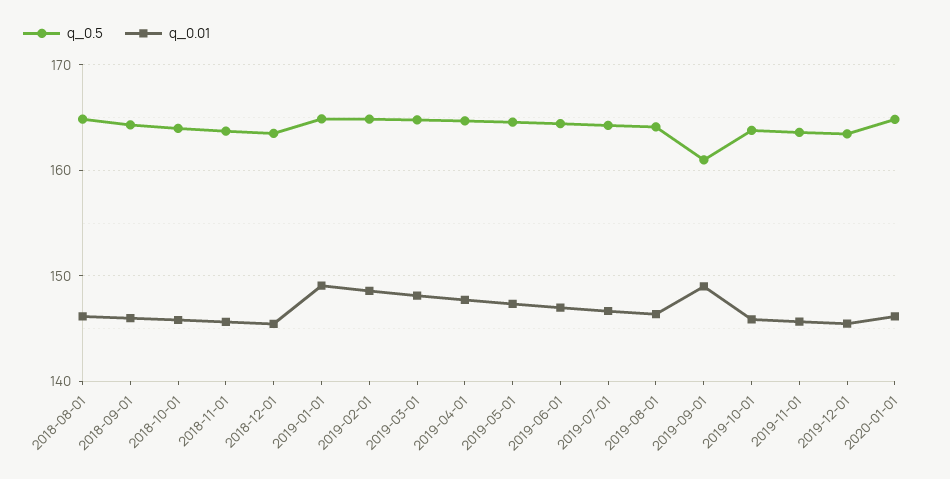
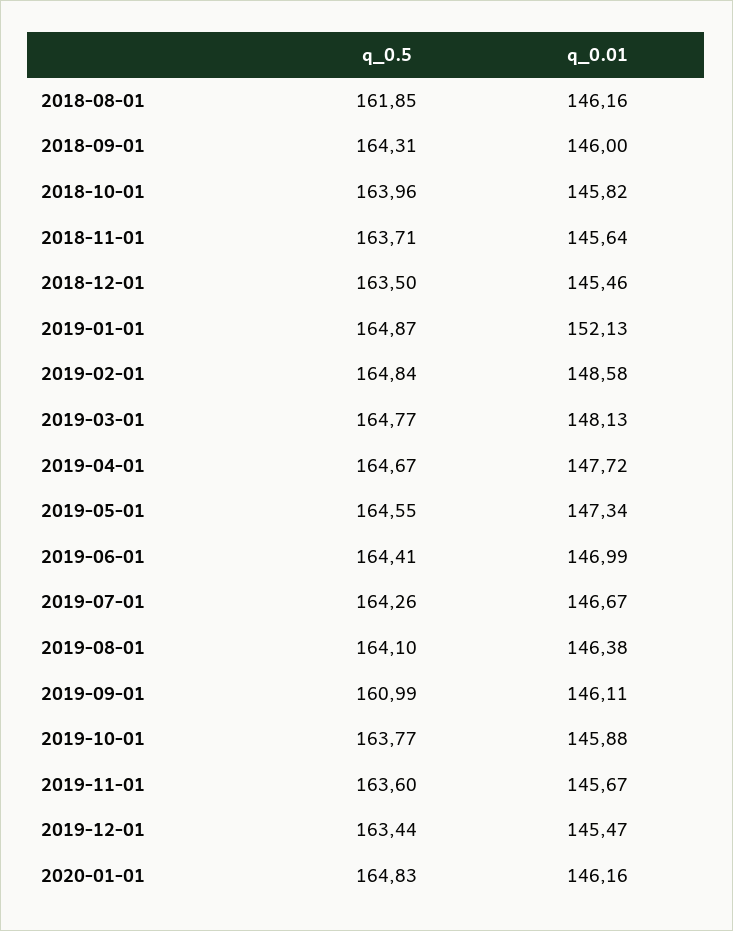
  {
    "q_0.5": {
-     "2018-08-01": 165,
+     "2018-08-01": 161.85,
      "2018-09-01": 164.31,
      "2018-10-01": 163.96,
      "2018-11-01": 163.71,
      "2018-12-01": 163.5,
      "2019-01-01": 164.87,
      "2019-02-01": 164.84,
      "2019-03-01": 164.77,
      "2019-04-01": 164.67,
      "2019-05-01": 164.55,
      "2019-06-01": 164.41,
      "2019-07-01": 164.26,
      "2019-08-01": 164.1,
      "2019-09-01": 160.99,
      "2019-10-01": 163.77,
      "2019-11-01": 163.6,
      "2019-12-01": 163.44,
      "2020-01-01": 164.83
    },
    "q_0.01": {
      "2018-08-01": 146.16,
      "2018-09-01": 146,
      "2018-10-01": 145.82,
      "2018-11-01": 145.64,
      "2018-12-01": 145.46,
-     "2019-01-01": 149,
+     "2019-01-01": 152.13,
      "2019-02-01": 148.58,
      "2019-03-01": 148.13,
      "2019-04-01": 147.72,
      "2019-05-01": 147.34,
      "2019-06-01": 146.99,
      "2019-07-01": 146.67,
      "2019-08-01": 146.38,
-     "2019-09-01": 149,
+     "2019-09-01": 146.11,
      "2019-10-01": 145.88,
      "2019-11-01": 145.67,
      "2019-12-01": 145.47,
      "2020-01-01": 146.16
    }
  }

